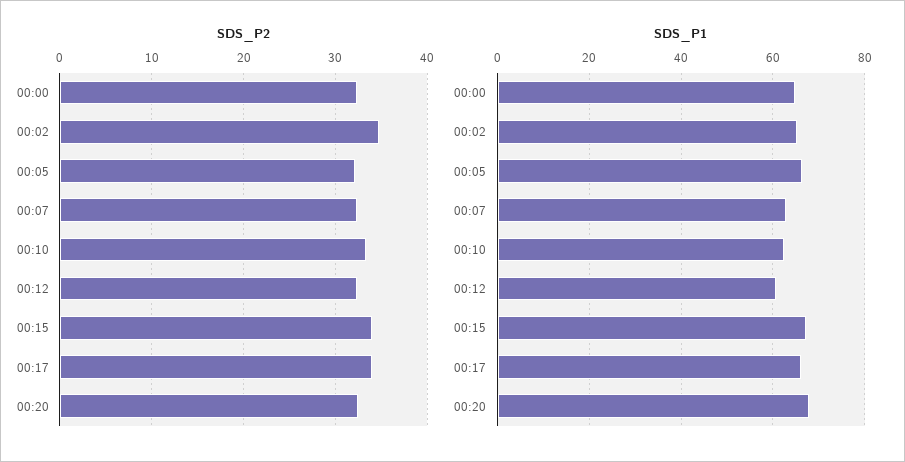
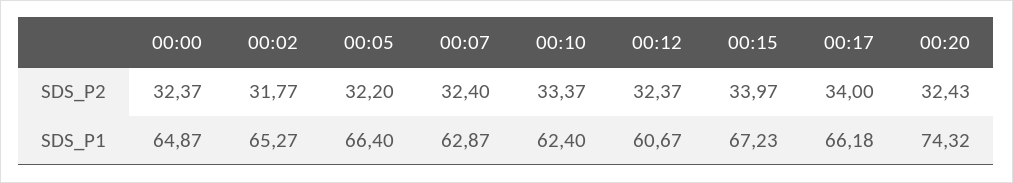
  {
    "SDS_P2": {
      "00:00": 32.37,
-     "00:02": 35,
+     "00:02": 31.77,
      "00:05": 32.2,
      "00:07": 32.4,
      "00:10": 33.37,
      "00:12": 32.37,
      "00:15": 33.97,
      "00:17": 34,
      "00:20": 32.43
    },
    "SDS_P1": {
      "00:00": 64.87,
      "00:02": 65.27,
      "00:05": 66.4,
      "00:07": 62.87,
      "00:10": 62.4,
      "00:12": 60.67,
      "00:15": 67.23,
      "00:17": 66.18,
-     "00:20": 68
+     "00:20": 74.32
    }
  }

